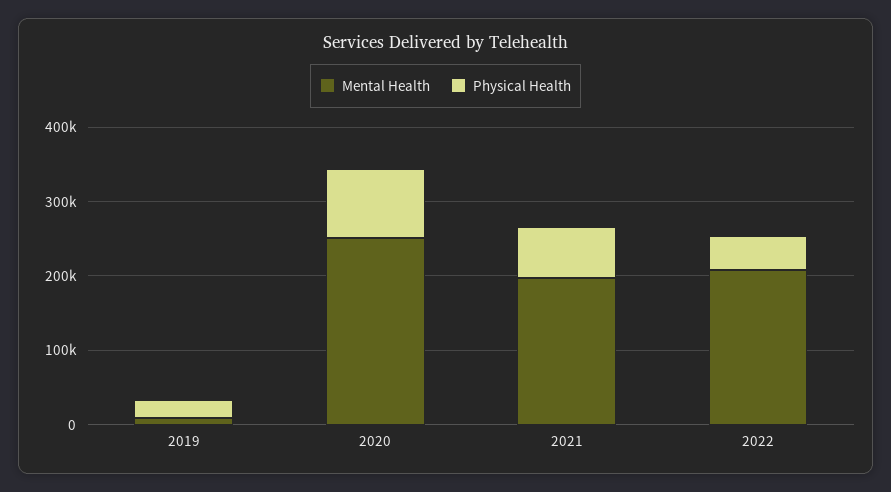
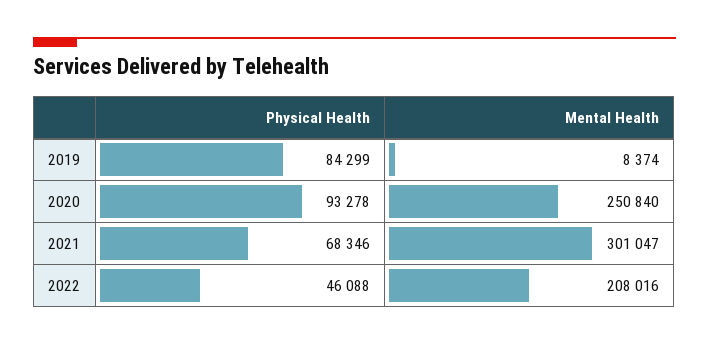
  {
    "Mental Health": {
      "2019": 8374,
      "2020": 250840,
-     "2021": 200000,
+     "2021": 301047,
      "2022": 208016
    },
    "Physical Health": {
-     "2019": 20000,
+     "2019": 84299,
      "2020": 93278,
      "2021": 68346,
      "2022": 46088
    }
  }

